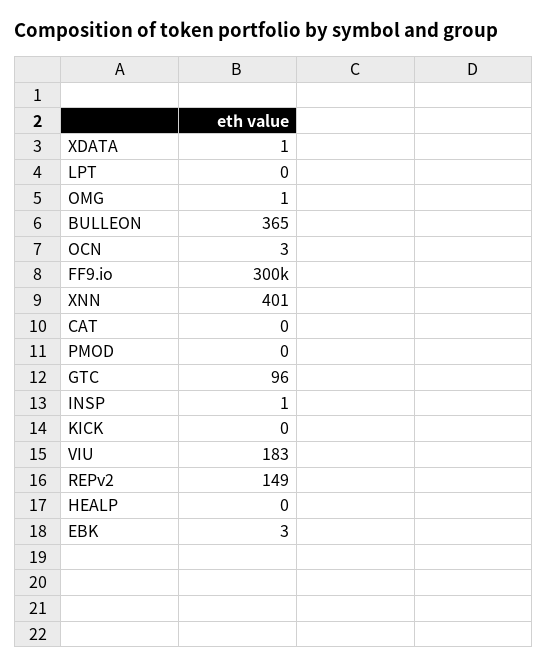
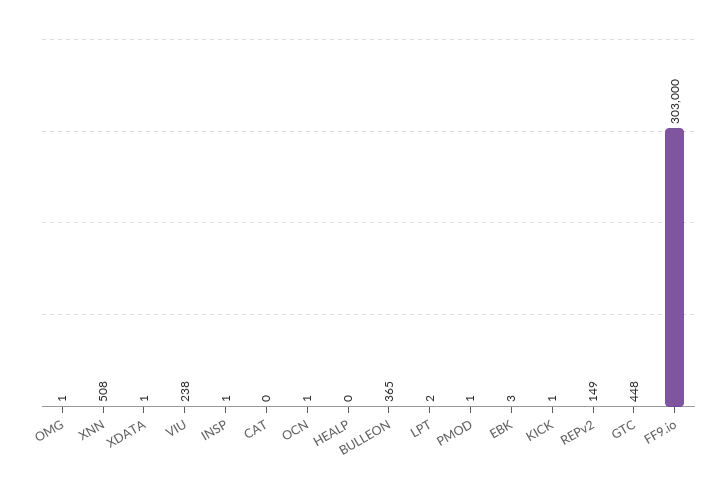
  {
    "XDATA": 1,
-   "LPT": 0,
+   "LPT": 2,
    "OMG": 1,
    "BULLEON": 365,
-   "OCN": 3,
+   "OCN": 1,
-   "FF9.io": 300000,
+   "FF9.io": 303000,
-   "XNN": 401,
+   "XNN": 508,
    "CAT": 0,
-   "PMOD": 0,
+   "PMOD": 1,
-   "GTC": 96,
+   "GTC": 448,
    "INSP": 1,
-   "KICK": 0,
+   "KICK": 1,
-   "VIU": 183,
+   "VIU": 238,
    "REPv2": 149,
    "HEALP": 0,
    "EBK": 3
  }

